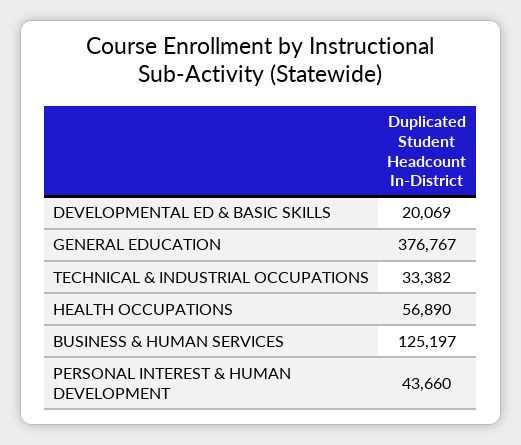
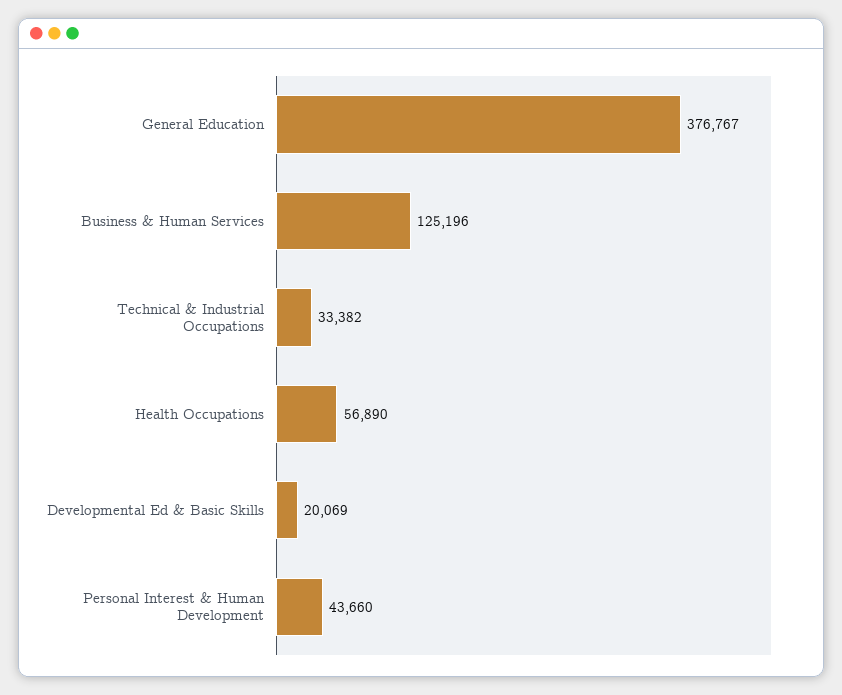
  {
    "DEVELOPMENTAL ED & BASIC SKILLS": 20069,
    "GENERAL EDUCATION": 376767,
    "TECHNICAL & INDUSTRIAL OCCUPATIONS": 33382,
    "HEALTH OCCUPATIONS": 56890,
-   "BUSINESS & HUMAN SERVICES": 125197,
+   "BUSINESS & HUMAN SERVICES": 125196,
    "PERSONAL INTEREST & HUMAN DEVELOPMENT": 43660
  }

